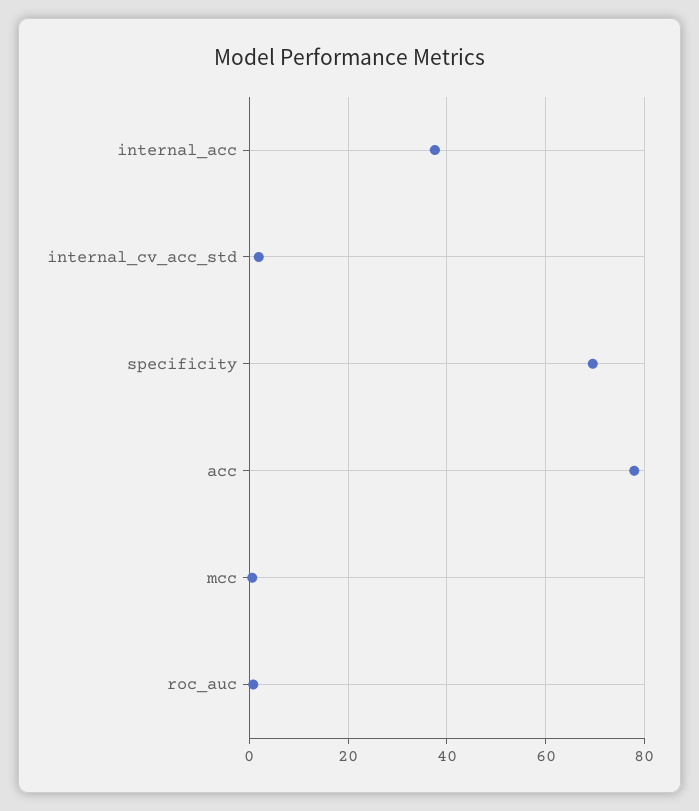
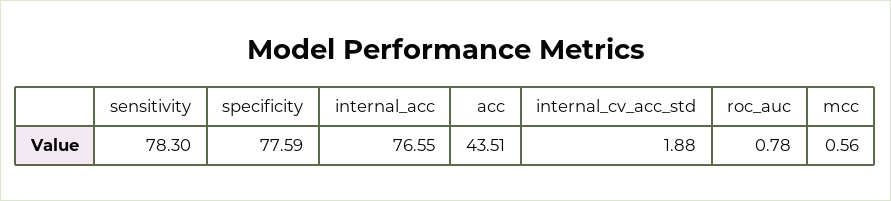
  {
-   "internal_acc": 38,
+   "internal_acc": 76.55,
    "internal_cv_acc_std": 1.88,
-   "specificity": 70,
+   "specificity": 77.59,
-   "acc": 78,
+   "acc": 43.51,
    "mcc": 0.56,
-   "roc_auc": 0.78
+   "roc_auc": 0.78,
+   "sensitivity": 78.3
  }

